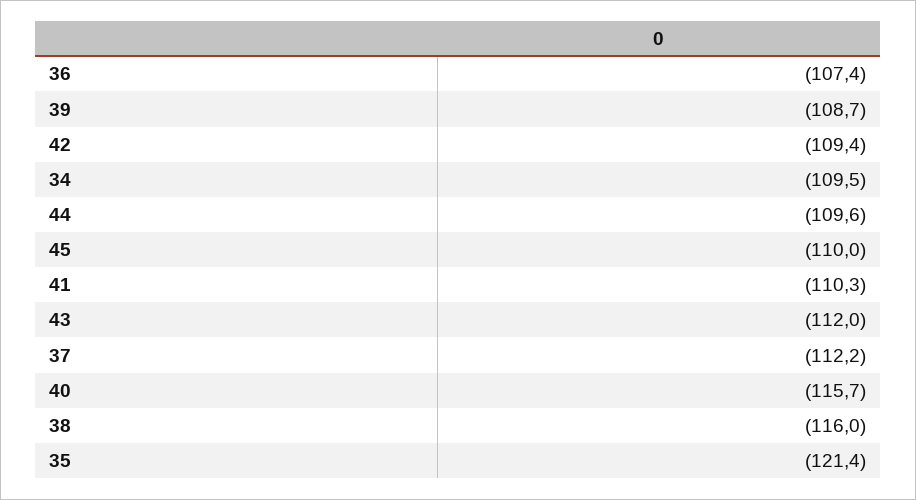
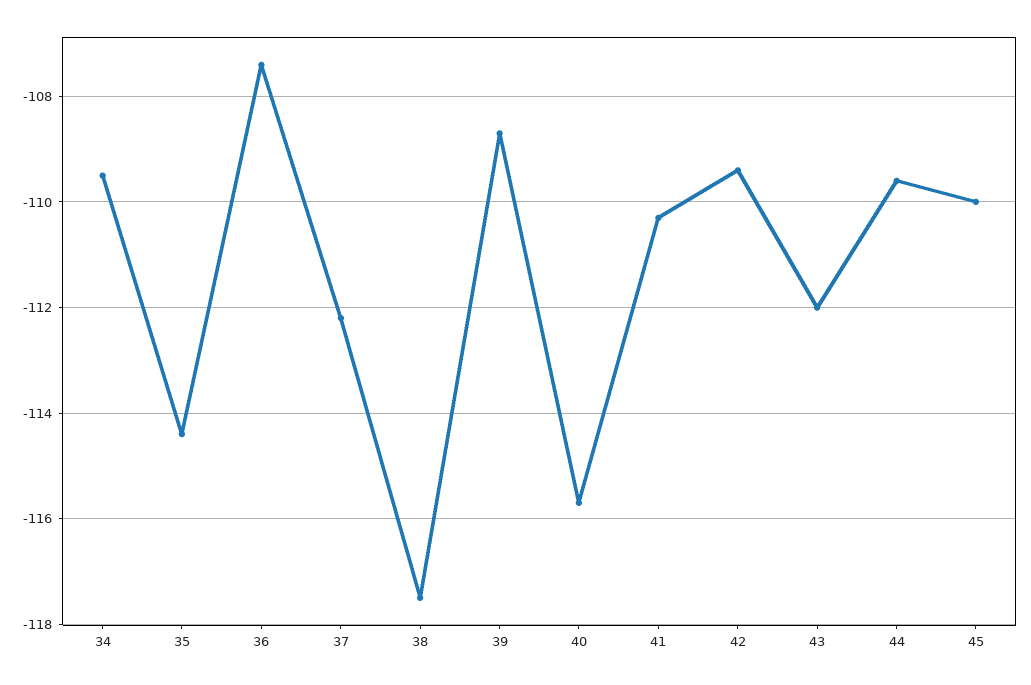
  {
    "36": -107.4,
    "39": -108.7,
    "42": -109.4,
    "34": -109.5,
    "44": -109.6,
    "45": -110,
    "41": -110.3,
    "43": -112,
    "37": -112.2,
    "40": -115.7,
-   "38": -116,
+   "38": -117.5,
-   "35": -121.4
+   "35": -114.5
  }

